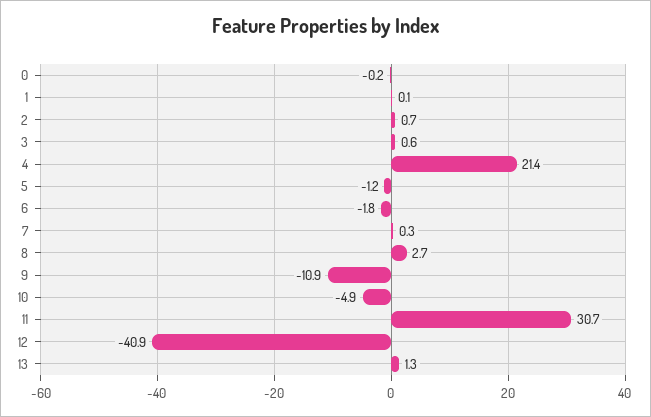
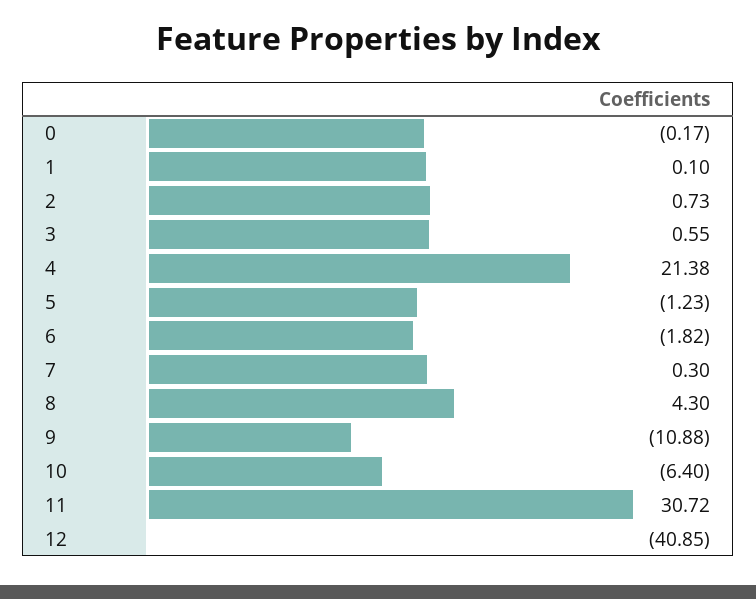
  {
    "0": -0.17,
    "1": 0.1,
    "2": 0.73,
    "3": 0.55,
    "4": 21.38,
    "5": -1.23,
    "6": -1.82,
    "7": 0.3,
-   "8": 2.7,
+   "8": 4.3,
    "9": -10.88,
-   "10": -4.9,
+   "10": -6.4,
    "11": 30.72,
-   "12": -40.85,
+   "12": -40.85
-   "13": 1.3
  }

